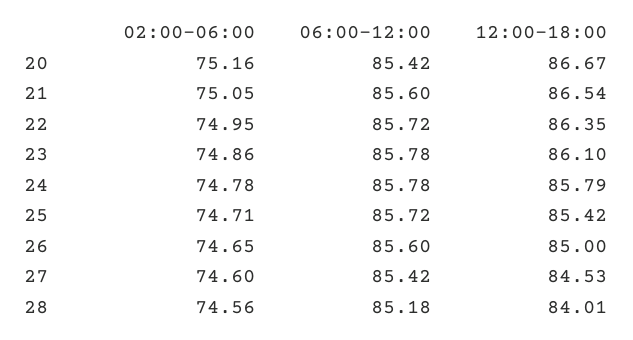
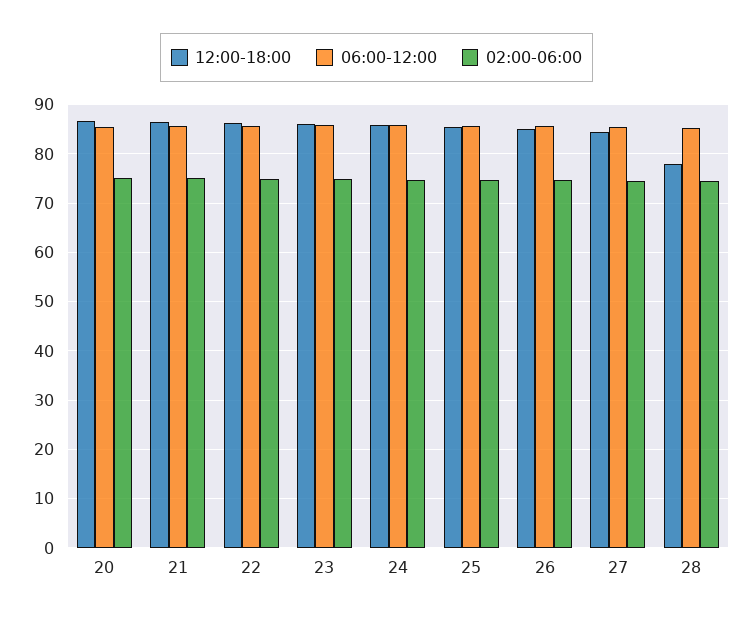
  {
    "02:00-06:00": {
      "20": 75.16,
      "21": 75.05,
      "22": 74.95,
      "23": 74.86,
      "24": 74.78,
      "25": 74.71,
      "26": 74.65,
      "27": 74.6,
      "28": 74.56
    },
    "06:00-12:00": {
      "20": 85.42,
      "21": 85.6,
      "22": 85.72,
      "23": 85.78,
      "24": 85.78,
      "25": 85.72,
      "26": 85.6,
      "27": 85.42,
      "28": 85.18
    },
    "12:00-18:00": {
      "20": 86.67,
      "21": 86.54,
      "22": 86.35,
      "23": 86.1,
      "24": 85.79,
      "25": 85.42,
      "26": 85,
      "27": 84.53,
-     "28": 84.01
+     "28": 78
    }
  }

